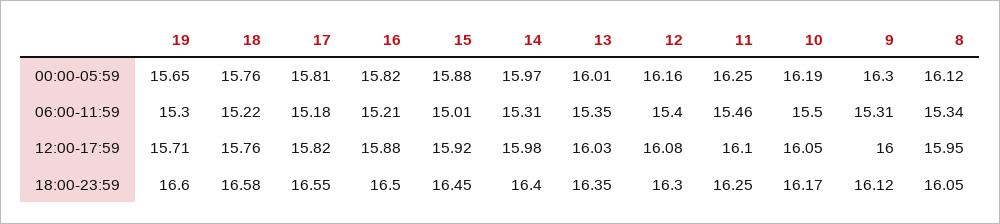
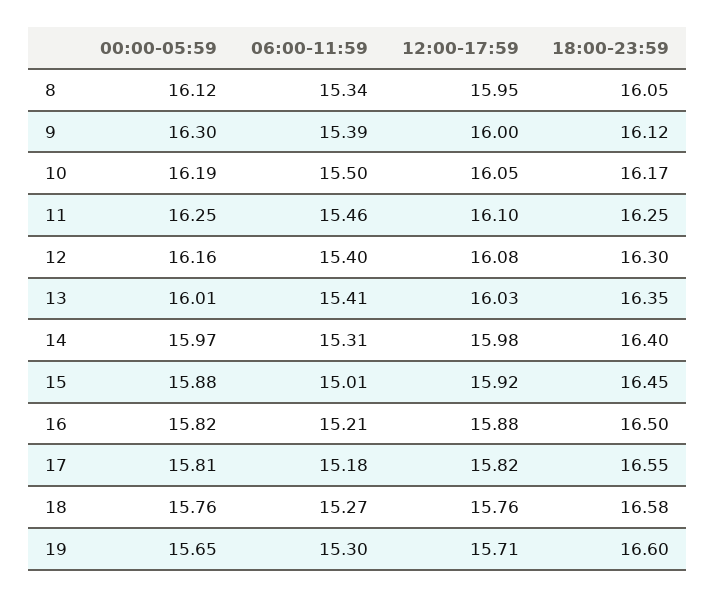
  {
    "19": {
      "00:00-05:59": 15.65,
      "06:00-11:59": 15.3,
      "12:00-17:59": 15.71,
      "18:00-23:59": 16.6
    },
    "18": {
      "00:00-05:59": 15.76,
-     "06:00-11:59": 15.22,
+     "06:00-11:59": 15.27,
      "12:00-17:59": 15.76,
      "18:00-23:59": 16.58
    },
    "17": {
      "00:00-05:59": 15.81,
      "06:00-11:59": 15.18,
      "12:00-17:59": 15.82,
      "18:00-23:59": 16.55
    },
    "16": {
      "00:00-05:59": 15.82,
      "06:00-11:59": 15.21,
      "12:00-17:59": 15.88,
      "18:00-23:59": 16.5
    },
    "15": {
      "00:00-05:59": 15.88,
      "06:00-11:59": 15.01,
      "12:00-17:59": 15.92,
      "18:00-23:59": 16.45
    },
    "14": {
      "00:00-05:59": 15.97,
      "06:00-11:59": 15.31,
      "12:00-17:59": 15.98,
      "18:00-23:59": 16.4
    },
    "13": {
      "00:00-05:59": 16.01,
-     "06:00-11:59": 15.35,
+     "06:00-11:59": 15.41,
      "12:00-17:59": 16.03,
      "18:00-23:59": 16.35
    },
    "12": {
      "00:00-05:59": 16.16,
      "06:00-11:59": 15.4,
      "12:00-17:59": 16.08,
      "18:00-23:59": 16.3
    },
    "11": {
      "00:00-05:59": 16.25,
      "06:00-11:59": 15.46,
      "12:00-17:59": 16.1,
      "18:00-23:59": 16.25
    },
    "10": {
      "00:00-05:59": 16.19,
      "06:00-11:59": 15.5,
      "12:00-17:59": 16.05,
      "18:00-23:59": 16.17
    },
    "9": {
      "00:00-05:59": 16.3,
-     "06:00-11:59": 15.31,
+     "06:00-11:59": 15.39,
      "12:00-17:59": 16,
      "18:00-23:59": 16.12
    },
    "8": {
      "00:00-05:59": 16.12,
      "06:00-11:59": 15.34,
      "12:00-17:59": 15.95,
      "18:00-23:59": 16.05
    }
  }

